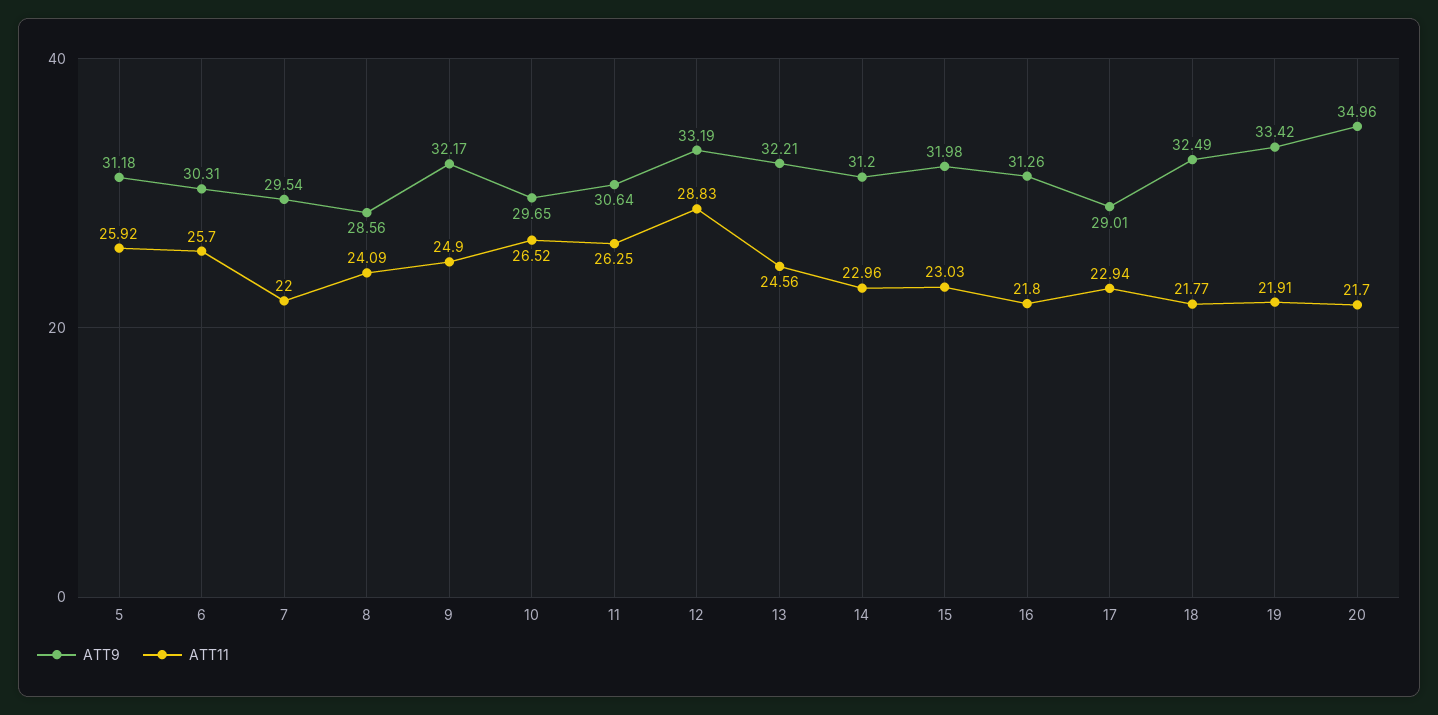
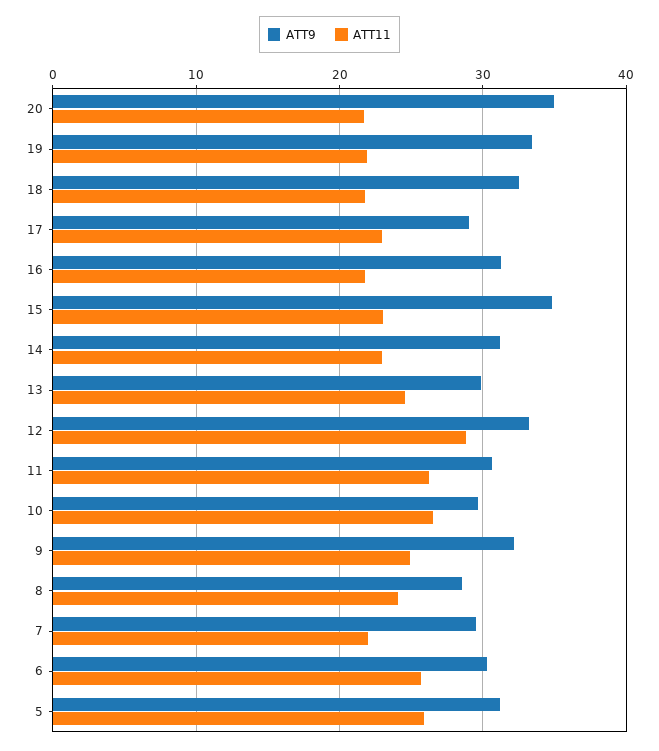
  {
    "ATT9": {
      "5": 31.18,
      "6": 30.31,
      "7": 29.54,
      "8": 28.56,
      "9": 32.17,
      "10": 29.65,
      "11": 30.64,
      "12": 33.19,
-     "13": 32.21,
+     "13": 30,
      "14": 31.2,
-     "15": 31.98,
+     "15": 35,
      "16": 31.26,
      "17": 29.01,
      "18": 32.49,
      "19": 33.42,
      "20": 34.96
    },
    "ATT11": {
      "5": 25.92,
      "6": 25.7,
      "7": 22,
      "8": 24.09,
      "9": 24.9,
      "10": 26.52,
      "11": 26.25,
      "12": 28.83,
      "13": 24.56,
      "14": 22.96,
      "15": 23.03,
      "16": 21.8,
      "17": 22.94,
      "18": 21.77,
      "19": 21.91,
      "20": 21.7
    }
  }

